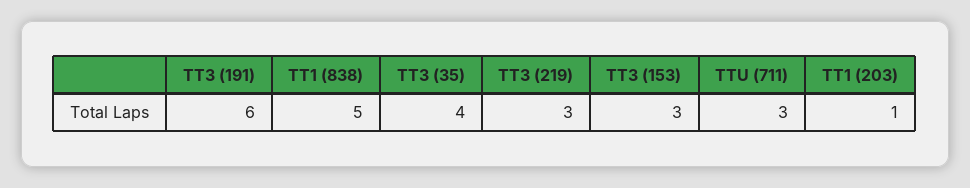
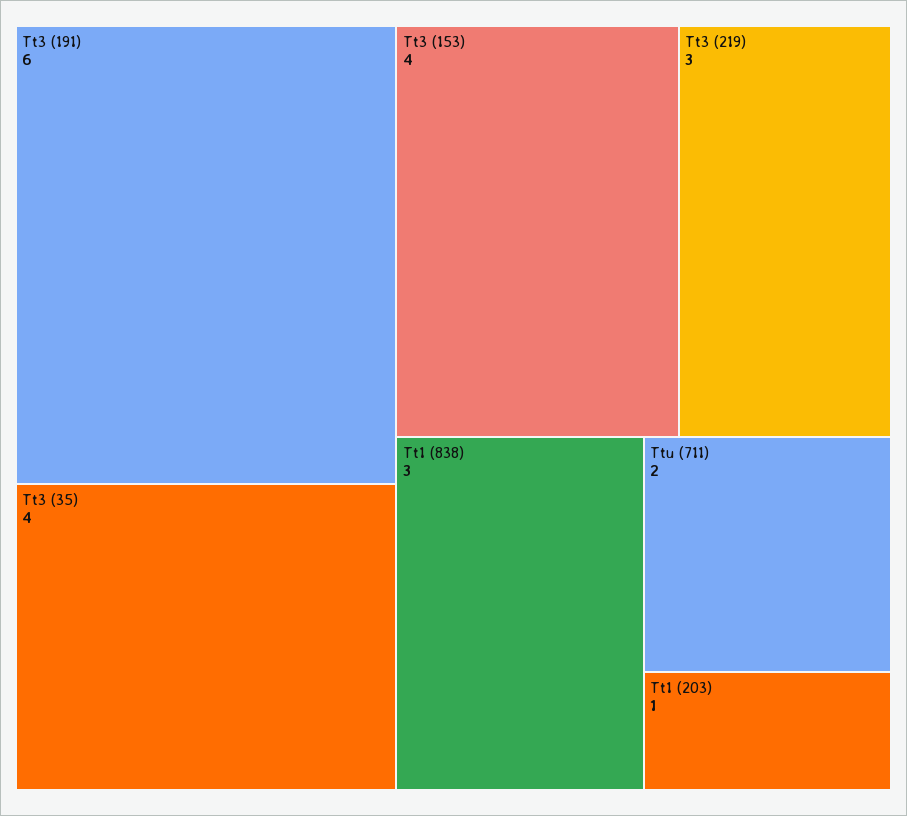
  {
    "TT3 (191)": 6,
-   "TT1 (838)": 5,
+   "TT1 (838)": 3,
    "TT3 (35)": 4,
    "TT3 (219)": 3,
-   "TT3 (153)": 3,
+   "TT3 (153)": 4,
-   "TTU (711)": 3,
+   "TTU (711)": 2,
    "TT1 (203)": 1
  }

